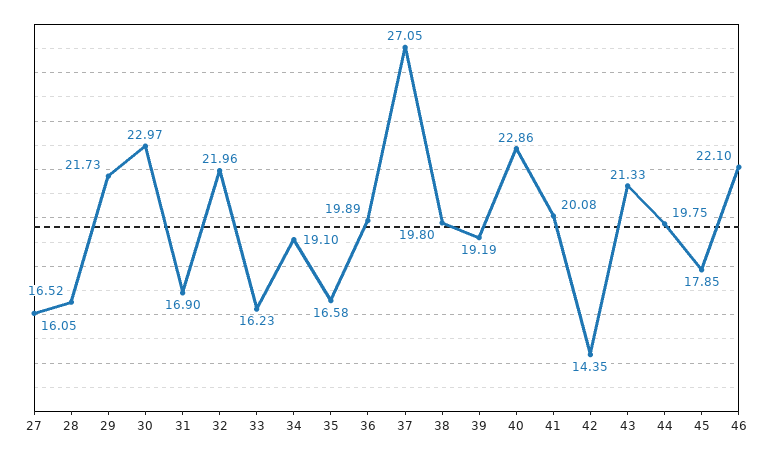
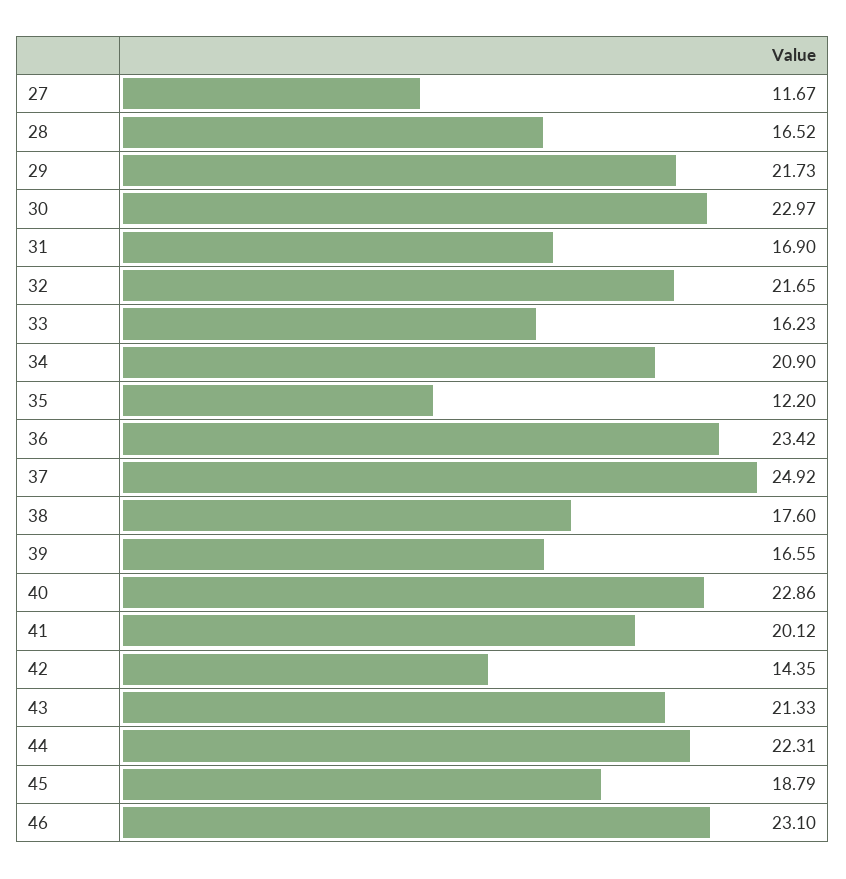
  {
-   "27": 16.05,
+   "27": 11.67,
    "28": 16.52,
    "29": 21.73,
    "30": 22.97,
    "31": 16.9,
-   "32": 21.96,
+   "32": 21.65,
    "33": 16.23,
-   "34": 19.1,
+   "34": 20.9,
-   "35": 16.58,
+   "35": 12.2,
-   "36": 19.89,
+   "36": 23.42,
-   "37": 27.05,
+   "37": 24.92,
-   "38": 19.8,
+   "38": 17.6,
-   "39": 19.19,
+   "39": 16.55,
    "40": 22.86,
-   "41": 20.08,
+   "41": 20.12,
    "42": 14.35,
    "43": 21.33,
-   "44": 19.75,
+   "44": 22.31,
-   "45": 17.85,
+   "45": 18.79,
-   "46": 22.1
+   "46": 23.1
  }

